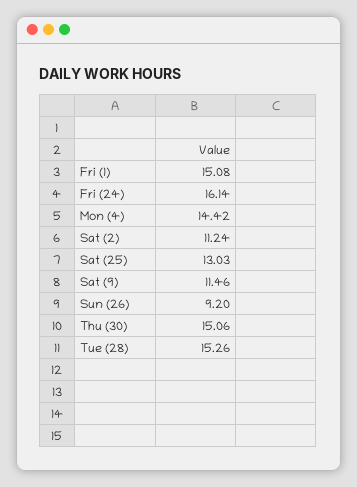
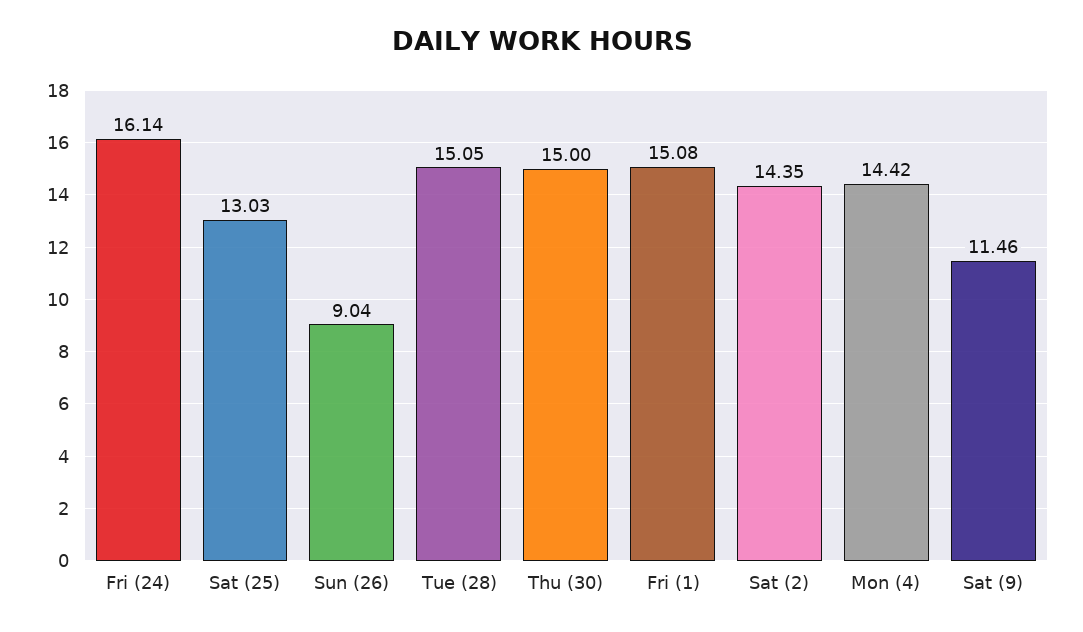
  {
    "Fri (1)": 15.08,
    "Fri (24)": 16.14,
    "Mon (4)": 14.42,
-   "Sat (2)": 11.24,
+   "Sat (2)": 14.35,
    "Sat (25)": 13.03,
    "Sat (9)": 11.46,
-   "Sun (26)": 9.2,
+   "Sun (26)": 9.04,
-   "Thu (30)": 15.06,
+   "Thu (30)": 15,
-   "Tue (28)": 15.26
+   "Tue (28)": 15.05
  }

